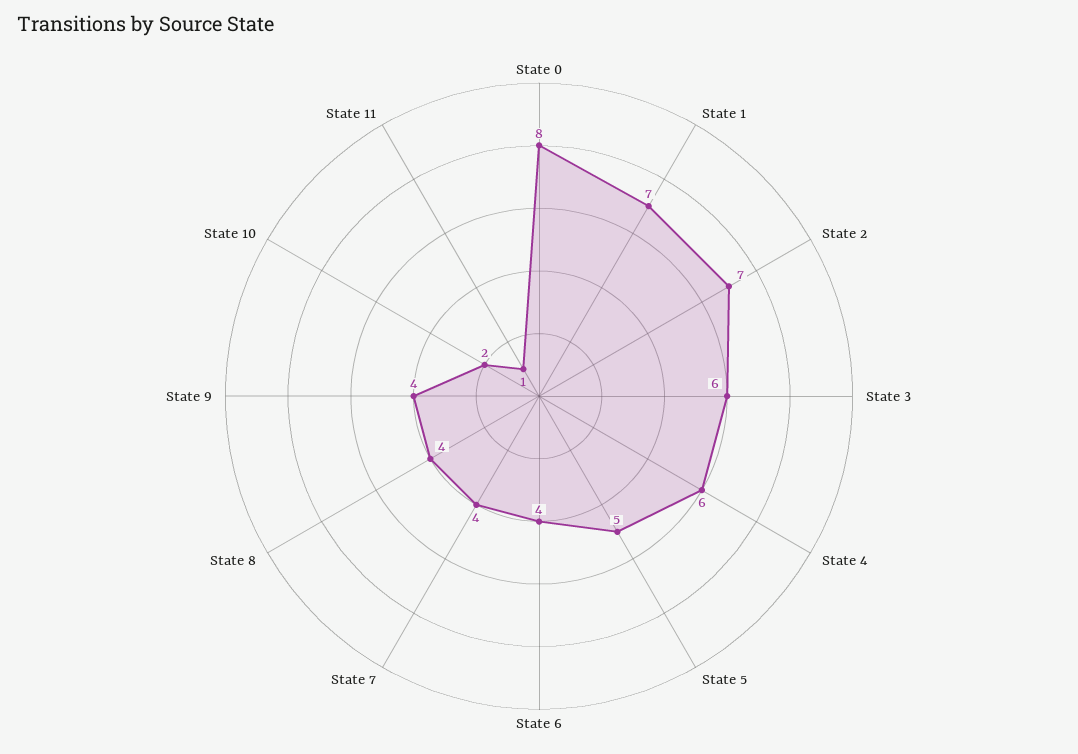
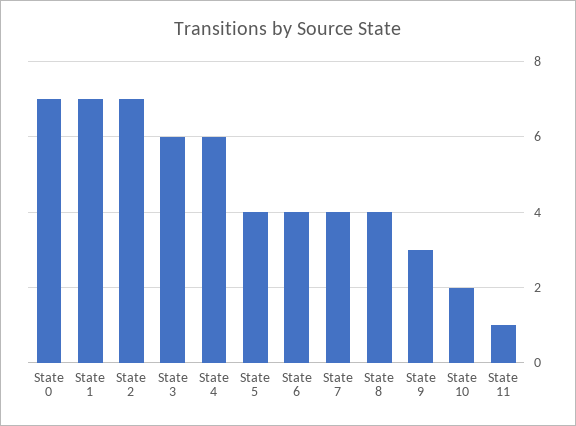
  {
-   "State 0": 8,
+   "State 0": 7,
    "State 1": 7,
    "State 2": 7,
    "State 3": 6,
    "State 4": 6,
-   "State 5": 5,
+   "State 5": 4,
    "State 6": 4,
    "State 7": 4,
    "State 8": 4,
-   "State 9": 4,
+   "State 9": 3,
    "State 10": 2,
    "State 11": 1
  }

